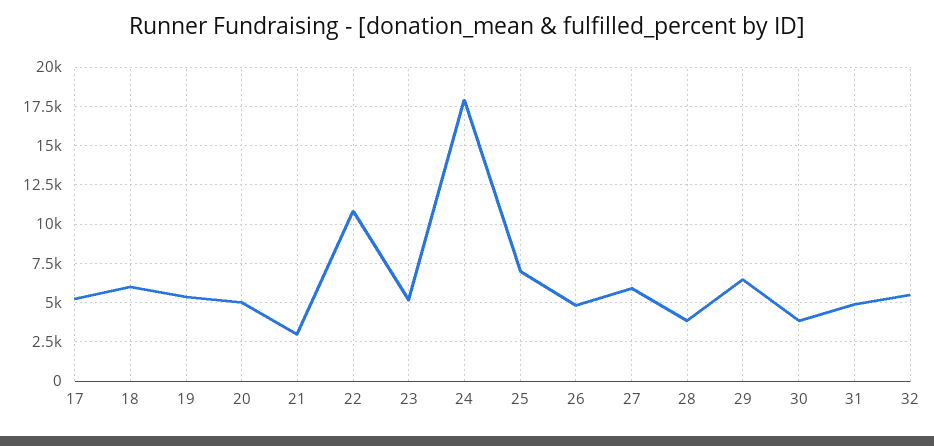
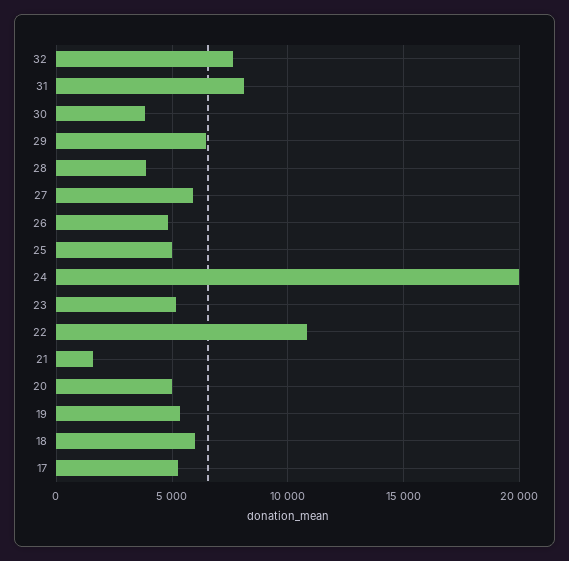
  {
    "17": 5500,
    "18": 6000,
    "19": 5500,
    "20": 5000,
-   "21": 3000,
+   "21": 1500,
    "22": 11000,
    "23": 5000,
-   "24": 18000,
+   "24": 20000,
-   "25": 7000,
+   "25": 5000,
    "26": 5000,
    "27": 6000,
    "28": 4000,
    "29": 6500,
    "30": 4000,
-   "31": 5000,
+   "31": 8000,
-   "32": 5500
+   "32": 7500
  }

